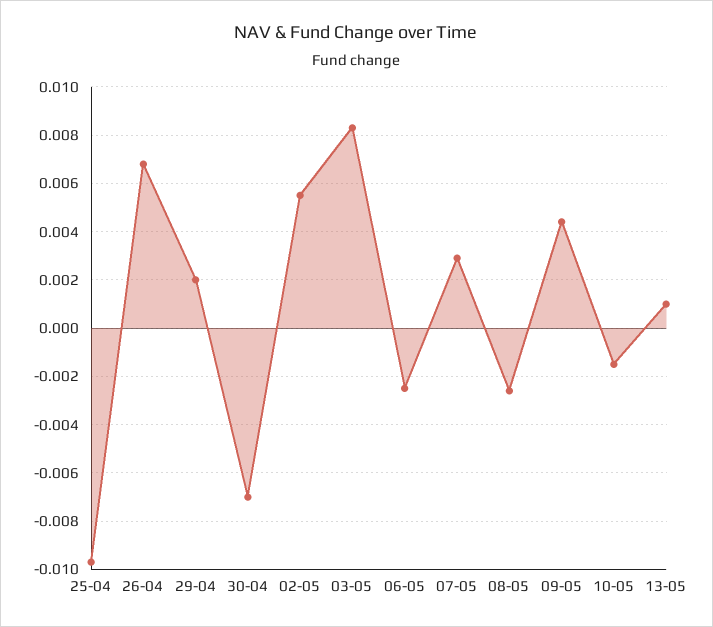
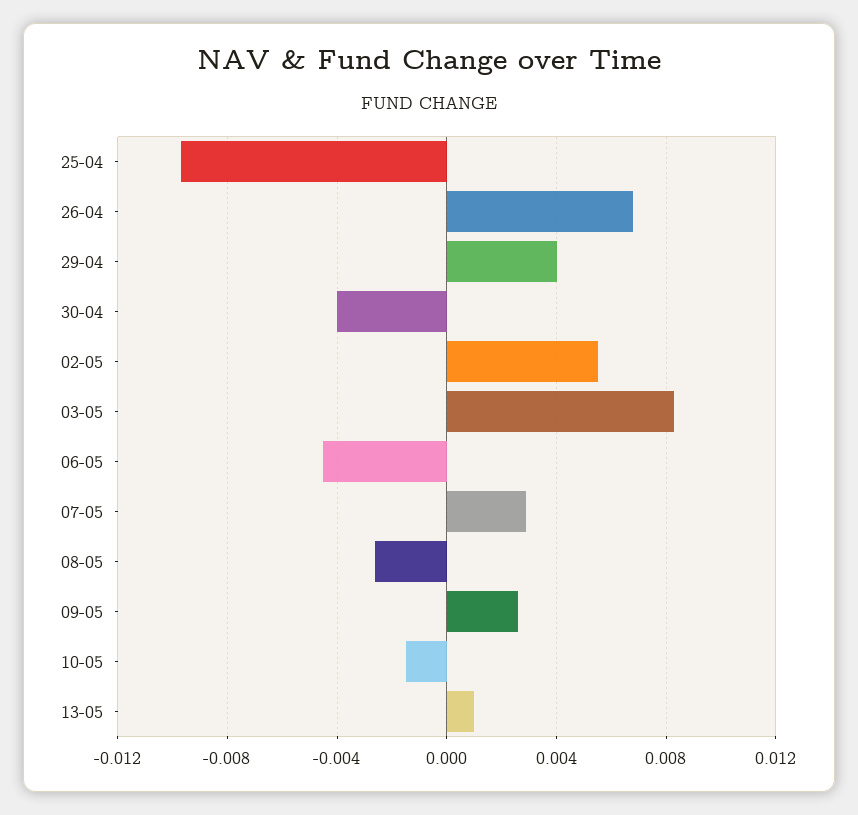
  {
    "25-04": -0.0095,
    "26-04": 0.007,
-   "29-04": 0.002,
+   "29-04": 0.004,
-   "30-04": -0.007,
+   "30-04": -0.004,
    "02-05": 0.0055,
    "03-05": 0.0085,
-   "06-05": -0.0025,
+   "06-05": -0.0045,
    "07-05": 0.003,
    "08-05": -0.0025,
-   "09-05": 0.0045,
+   "09-05": 0.0025,
    "10-05": -0.0015,
    "13-05": 0.001
  }

